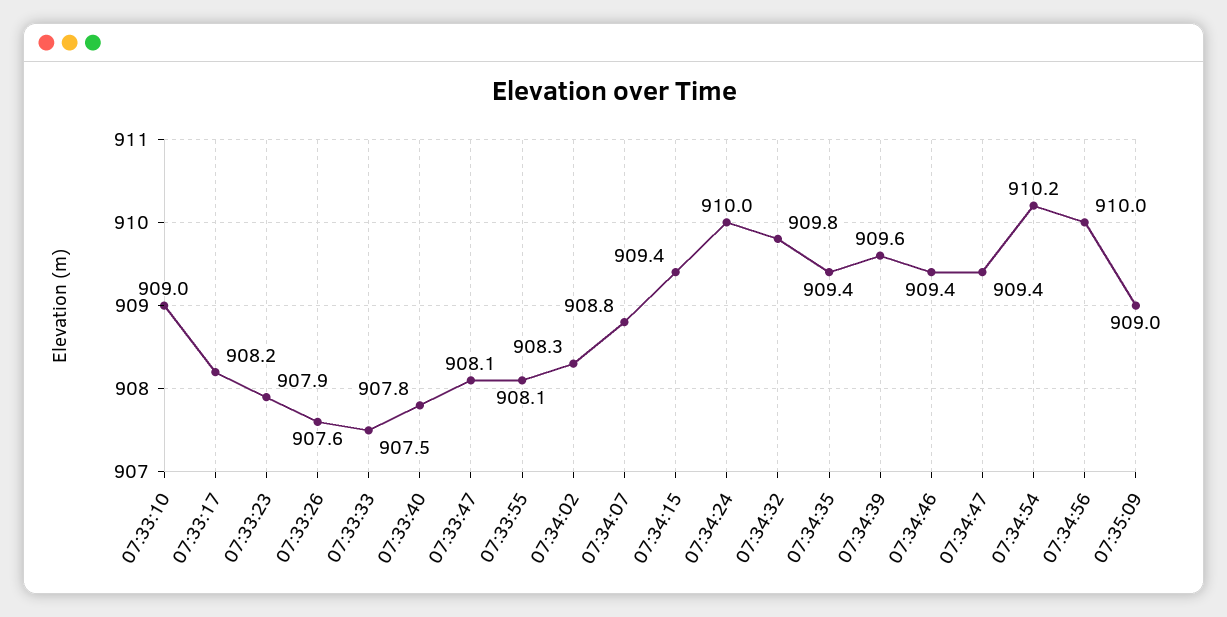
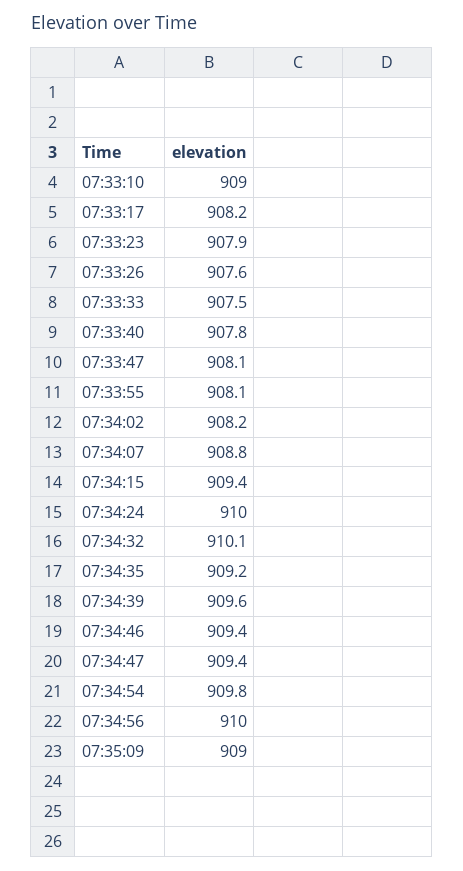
  {
    "07:33:10": 909,
    "07:33:17": 908.2,
    "07:33:23": 907.9,
    "07:33:26": 907.6,
    "07:33:33": 907.5,
    "07:33:40": 907.8,
    "07:33:47": 908.1,
    "07:33:55": 908.1,
-   "07:34:02": 908.3,
+   "07:34:02": 908.2,
    "07:34:07": 908.8,
    "07:34:15": 909.4,
    "07:34:24": 910,
-   "07:34:32": 909.8,
+   "07:34:32": 910.1,
-   "07:34:35": 909.4,
+   "07:34:35": 909.2,
    "07:34:39": 909.6,
    "07:34:46": 909.4,
    "07:34:47": 909.4,
-   "07:34:54": 910.2,
+   "07:34:54": 909.8,
    "07:34:56": 910,
    "07:35:09": 909
  }

